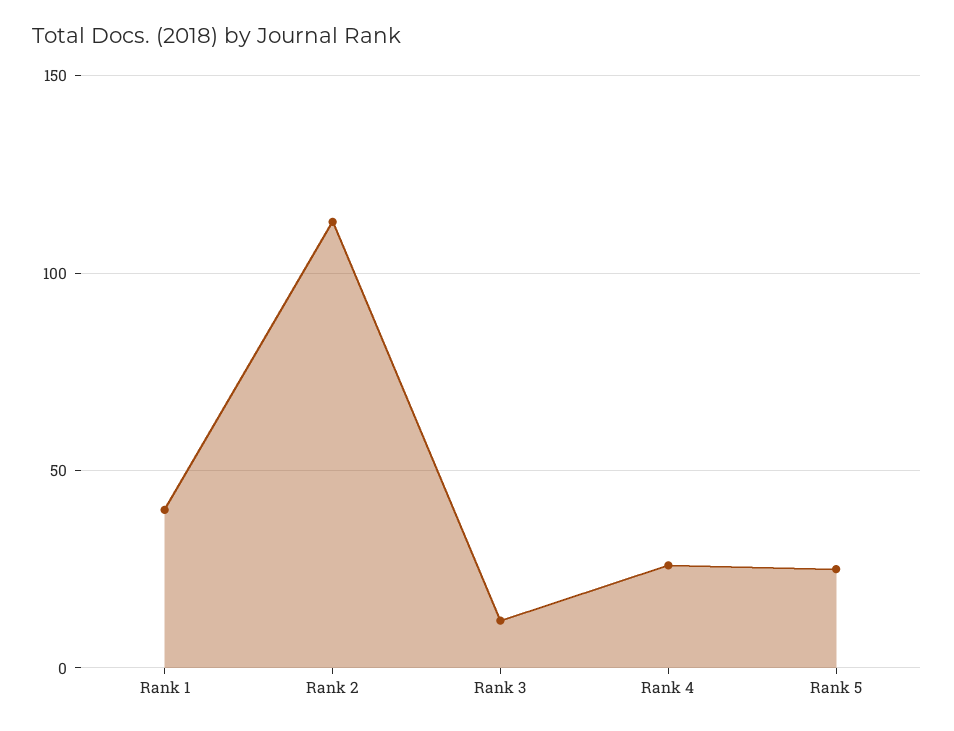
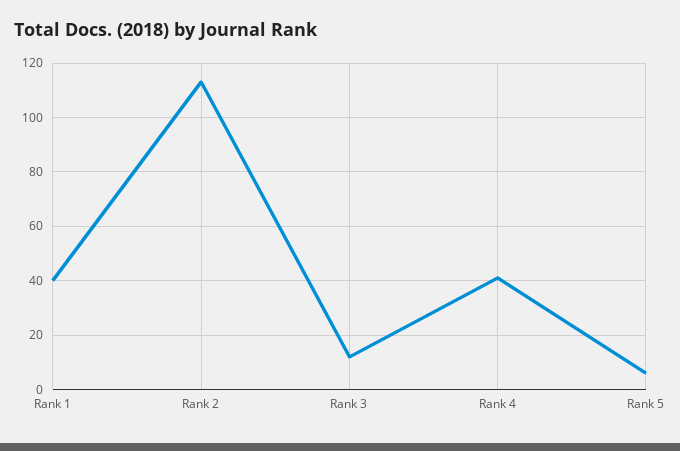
  {
    "Rank 1": 40,
    "Rank 2": 115,
    "Rank 3": 10,
-   "Rank 4": 25,
+   "Rank 4": 40,
-   "Rank 5": 25
+   "Rank 5": 5
  }

